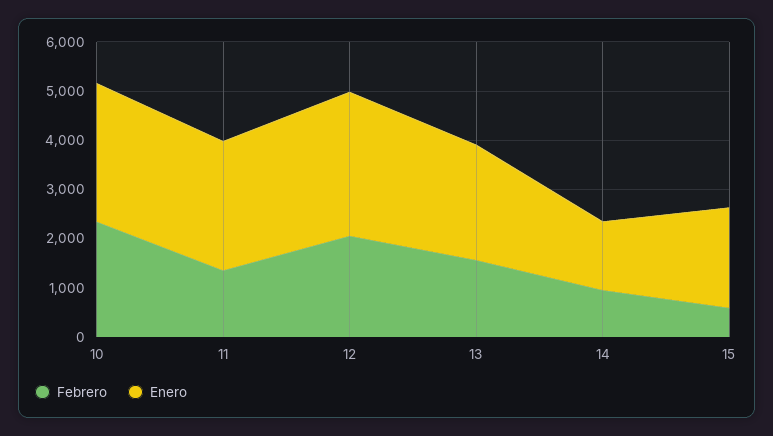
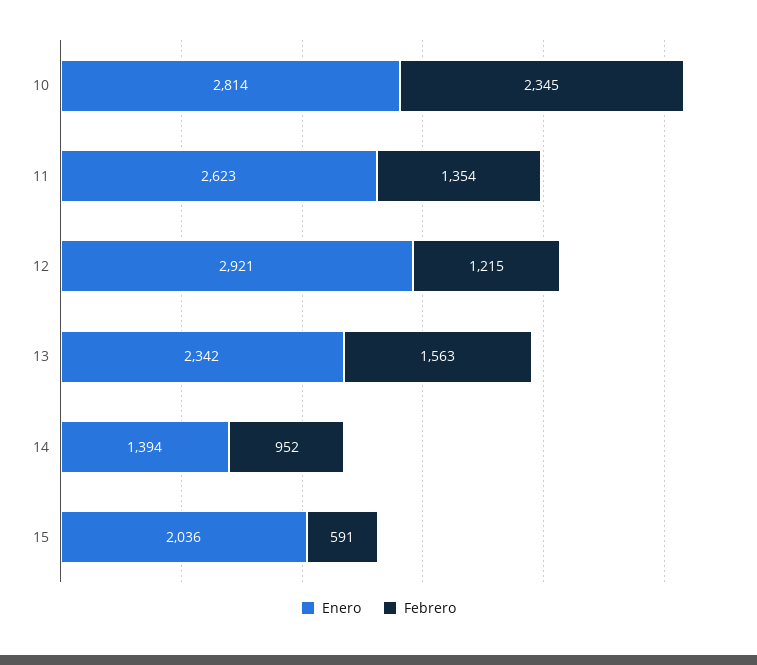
  {
    "Febrero": {
      "10": 2345,
      "11": 1354,
-     "12": 2000,
+     "12": 1215,
      "13": 1563,
      "14": 952,
      "15": 591
    },
    "Enero": {
      "10": 2814,
      "11": 2623,
      "12": 2921,
      "13": 2342,
      "14": 1394,
      "15": 2036
    }
  }

